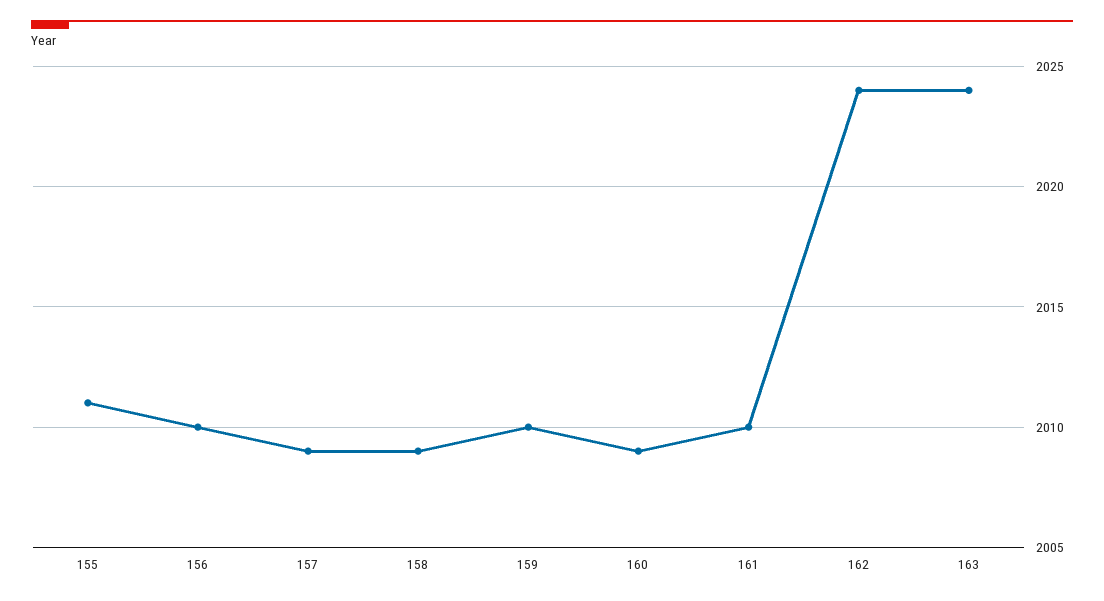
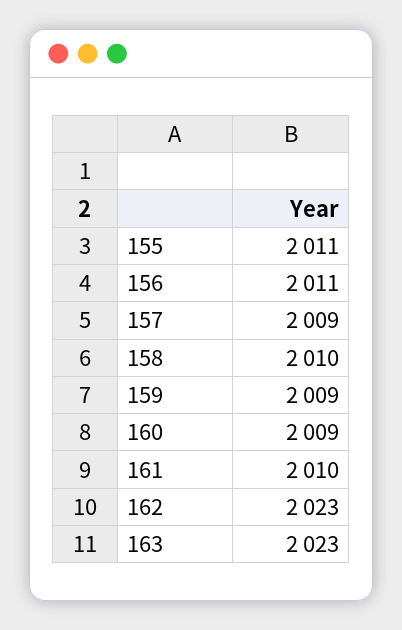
  {
    "155": 2011,
-   "156": 2010,
+   "156": 2011,
    "157": 2009,
-   "158": 2009,
+   "158": 2010,
-   "159": 2010,
+   "159": 2009,
    "160": 2009,
    "161": 2010,
-   "162": 2024,
+   "162": 2023,
-   "163": 2024
+   "163": 2023
  }

